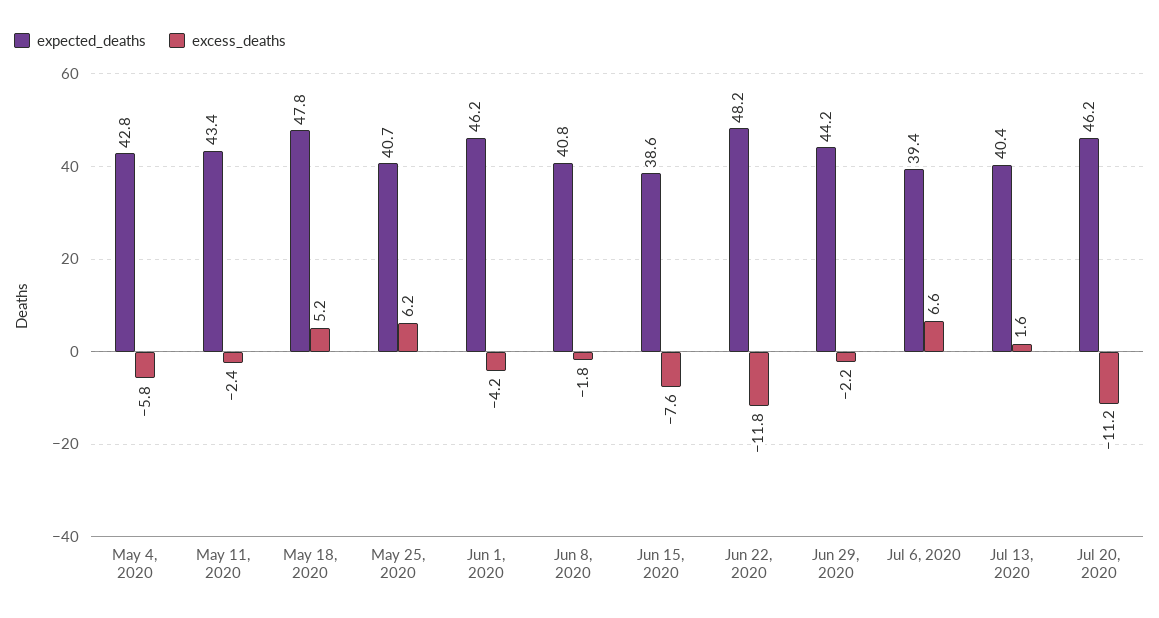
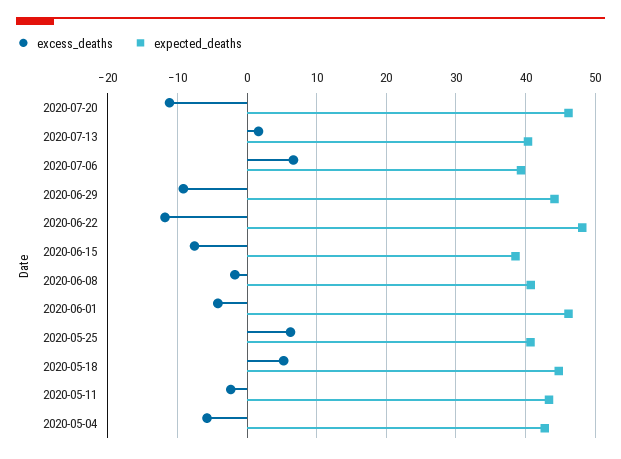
  {
    "expected_deaths": {
      "May 4, 2020": 42.8,
      "May 11, 2020": 43.4,
-     "May 18, 2020": 47.8,
+     "May 18, 2020": 45,
      "May 25, 2020": 40.7,
      "Jun 1, 2020": 46.2,
      "Jun 8, 2020": 40.8,
      "Jun 15, 2020": 38.6,
      "Jun 22, 2020": 48.2,
      "Jun 29, 2020": 44.2,
      "Jul 6, 2020": 39.4,
      "Jul 13, 2020": 40.4,
      "Jul 20, 2020": 46.2
    },
    "excess_deaths": {
      "May 4, 2020": -5.8,
      "May 11, 2020": -2.4,
      "May 18, 2020": 5.2,
      "May 25, 2020": 6.2,
      "Jun 1, 2020": -4.2,
      "Jun 8, 2020": -1.8,
      "Jun 15, 2020": -7.6,
      "Jun 22, 2020": -11.8,
-     "Jun 29, 2020": -2.2,
+     "Jun 29, 2020": -9,
      "Jul 6, 2020": 6.6,
      "Jul 13, 2020": 1.6,
      "Jul 20, 2020": -11.2
    }
  }

